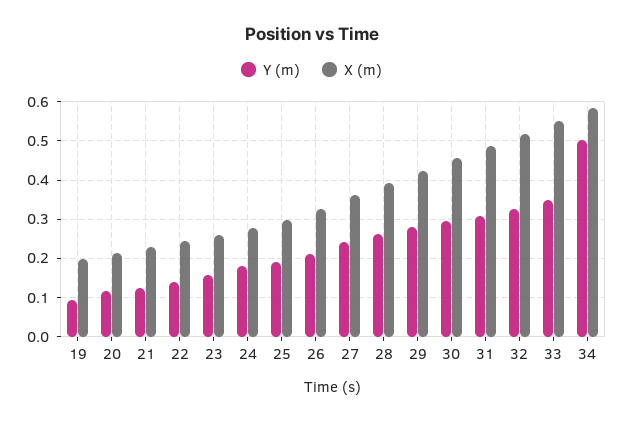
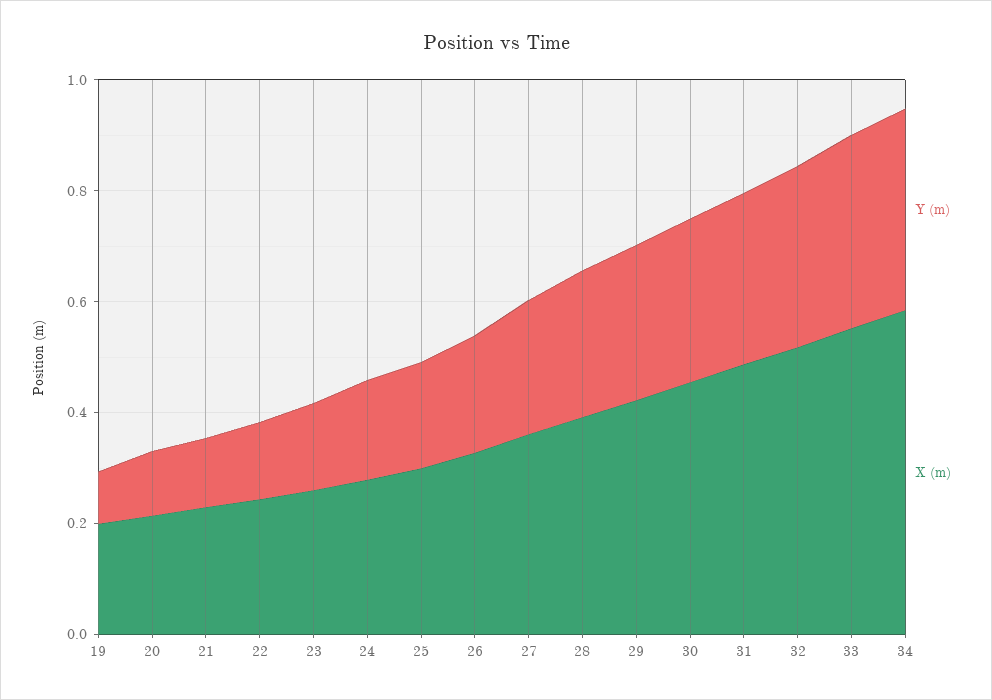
  {
    "Y (m)": {
      "19": 0.1,
      "20": 0.12,
      "21": 0.12,
      "22": 0.14,
      "23": 0.16,
      "24": 0.18,
      "25": 0.2,
      "26": 0.22,
      "27": 0.24,
      "28": 0.26,
      "29": 0.28,
      "30": 0.3,
      "31": 0.3,
      "32": 0.32,
      "33": 0.34,
-     "34": 0.5
+     "34": 0.35
    },
    "X (m)": {
      "19": 0.2,
      "20": 0.22,
      "21": 0.22,
      "22": 0.24,
      "23": 0.26,
      "24": 0.28,
      "25": 0.3,
      "26": 0.32,
      "27": 0.36,
      "28": 0.4,
      "29": 0.42,
      "30": 0.46,
      "31": 0.48,
      "32": 0.52,
      "33": 0.56,
      "34": 0.58
    }
  }

